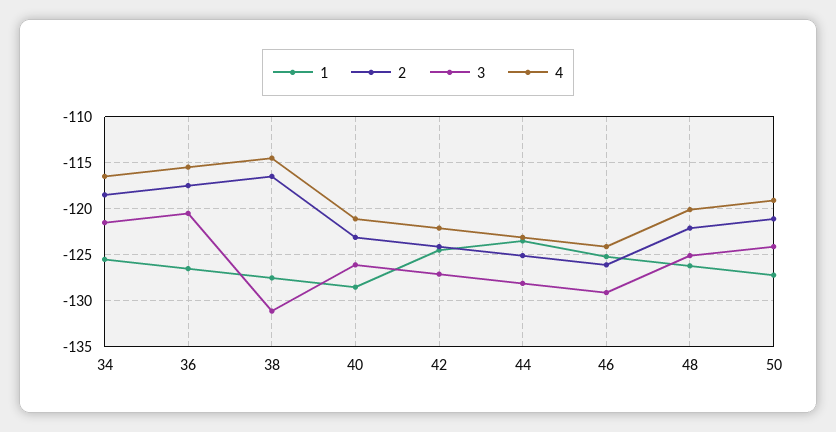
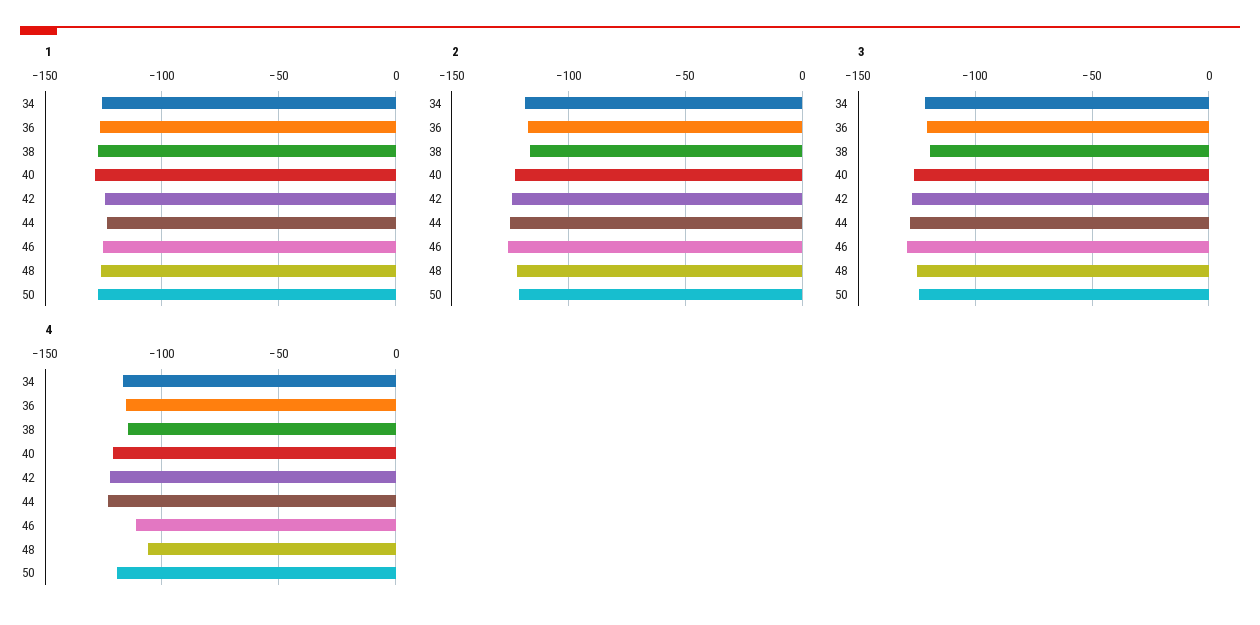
  {
    "1": {
      "34": -126,
      "36": -127,
      "38": -128,
      "40": -129,
      "42": -125,
      "44": -124,
      "46": -125,
      "48": -126,
      "50": -127
    },
    "2": {
      "34": -119,
      "36": -118,
      "38": -117,
      "40": -123,
      "42": -124,
      "44": -125,
      "46": -126,
      "48": -122,
      "50": -121
    },
    "3": {
      "34": -122,
      "36": -121,
-     "38": -131,
+     "38": -120,
      "40": -126,
      "42": -127,
      "44": -128,
      "46": -129,
      "48": -125,
      "50": -124
    },
    "4": {
      "34": -117,
      "36": -116,
      "38": -115,
      "40": -121,
      "42": -122,
      "44": -123,
-     "46": -124,
+     "46": -110,
-     "48": -120,
+     "48": -105,
      "50": -119
    }
  }

